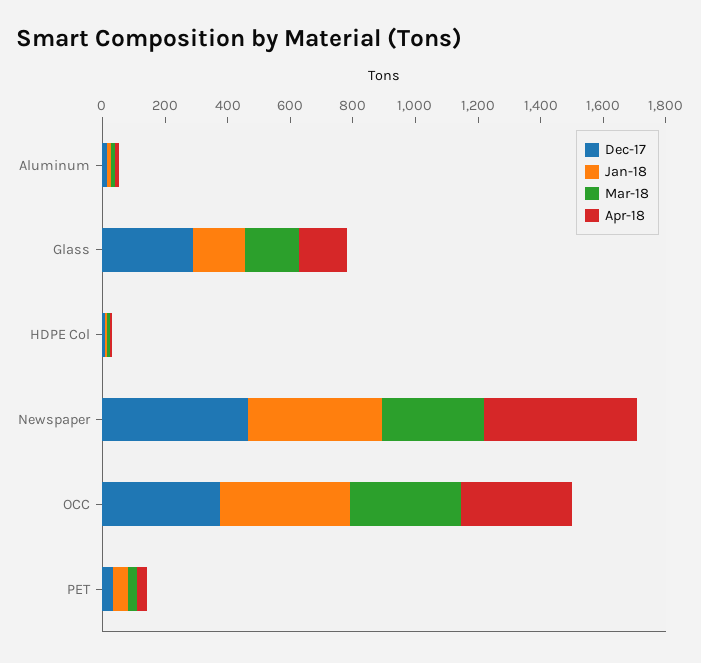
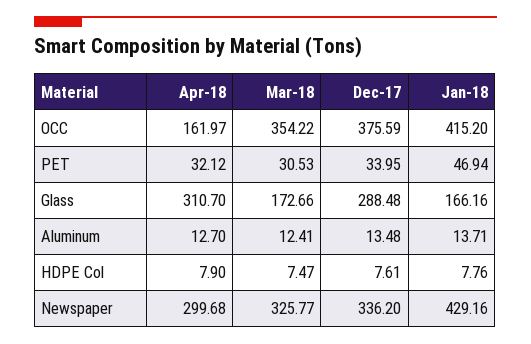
  {
    "Dec-17": {
      "Aluminum": 13.48,
      "Glass": 288.48,
      "HDPE Col": 7.61,
-     "Newspaper": 450,
+     "Newspaper": 336.2,
      "OCC": 375.59,
      "PET": 33.95
    },
    "Jan-18": {
      "Aluminum": 13.71,
      "Glass": 166.16,
      "HDPE Col": 7.76,
      "Newspaper": 429.16,
      "OCC": 415.2,
      "PET": 46.94
    },
    "Mar-18": {
      "Aluminum": 12.41,
      "Glass": 172.66,
      "HDPE Col": 7.47,
      "Newspaper": 325.77,
      "OCC": 354.22,
      "PET": 30.53
    },
    "Apr-18": {
      "Aluminum": 12.7,
-     "Glass": 150,
+     "Glass": 310.7,
      "HDPE Col": 7.9,
-     "Newspaper": 500,
+     "Newspaper": 299.68,
-     "OCC": 350,
+     "OCC": 161.97,
      "PET": 32.12
    }
  }

